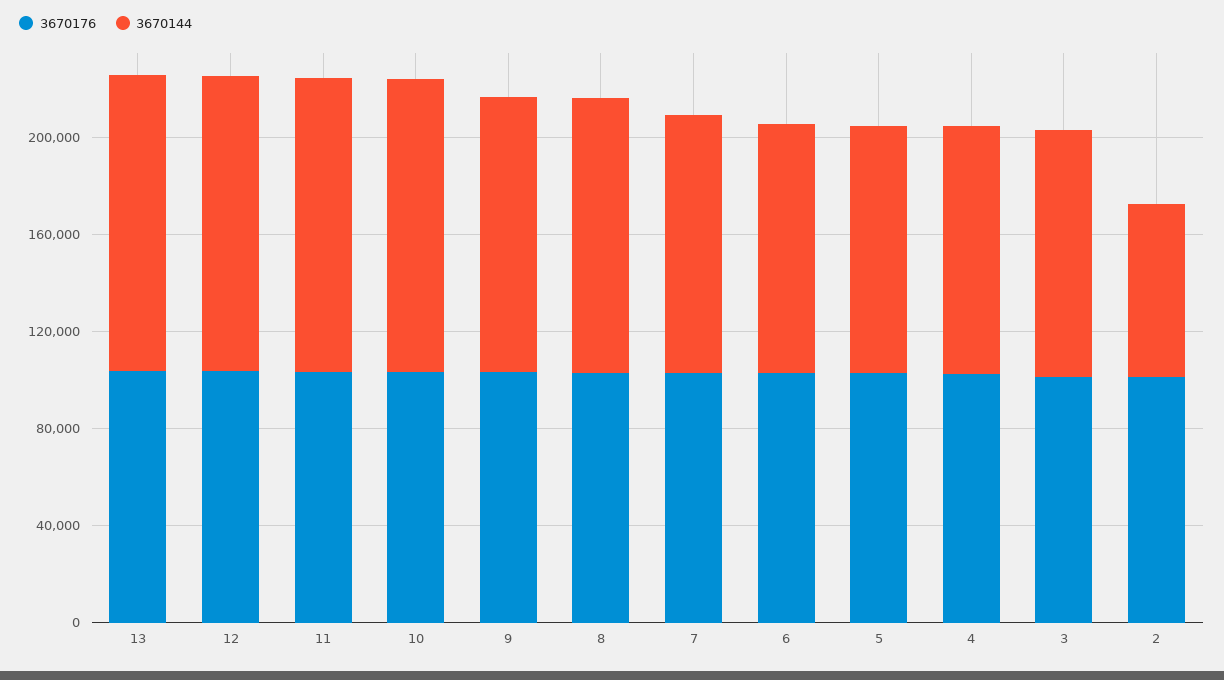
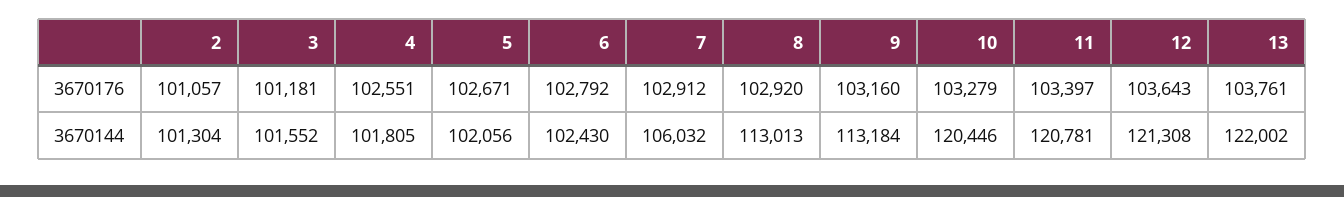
  {
    "3670176": {
      "13": 103761,
      "12": 103643,
      "11": 103397,
      "10": 103279,
      "9": 103160,
      "8": 102920,
      "7": 102912,
      "6": 102792,
      "5": 102671,
      "4": 102551,
      "3": 101181,
      "2": 101057
    },
    "3670144": {
      "13": 122002,
      "12": 121308,
      "11": 120781,
      "10": 120446,
      "9": 113184,
      "8": 113013,
      "7": 106032,
      "6": 102430,
      "5": 102056,
      "4": 101805,
      "3": 101552,
-     "2": 70000
+     "2": 101304
    }
  }

